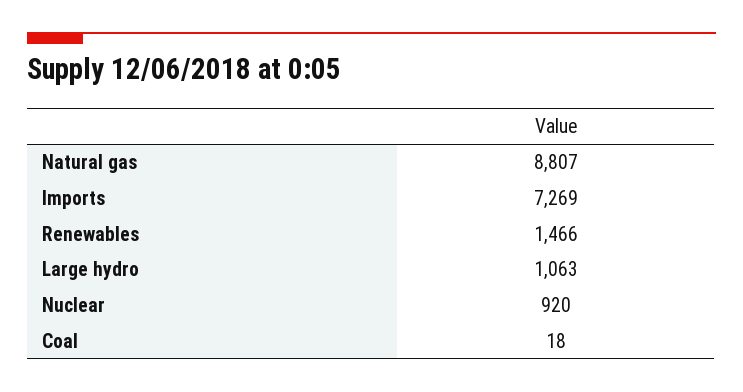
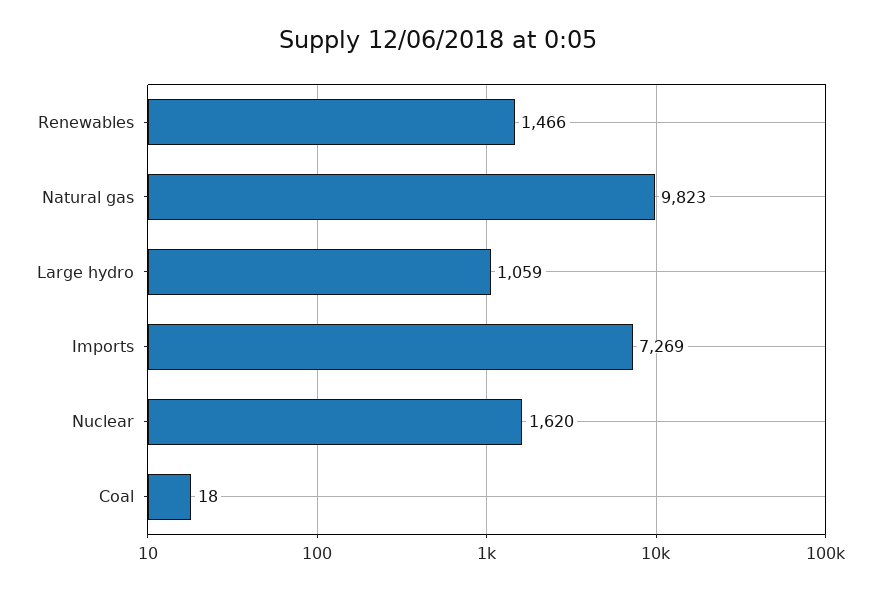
  {
-   "Natural gas": 8807,
+   "Natural gas": 9823,
    "Imports": 7269,
    "Renewables": 1466,
-   "Large hydro": 1063,
+   "Large hydro": 1059,
-   "Nuclear": 920,
+   "Nuclear": 1620,
    "Coal": 18
  }

